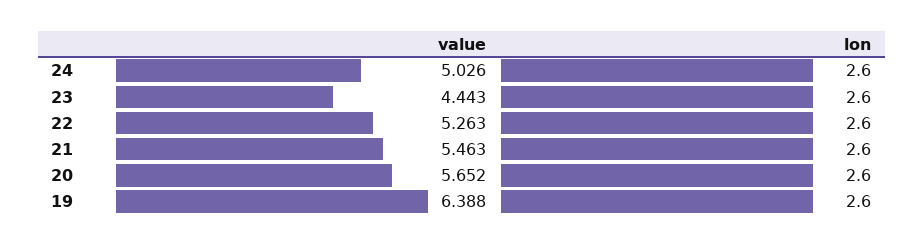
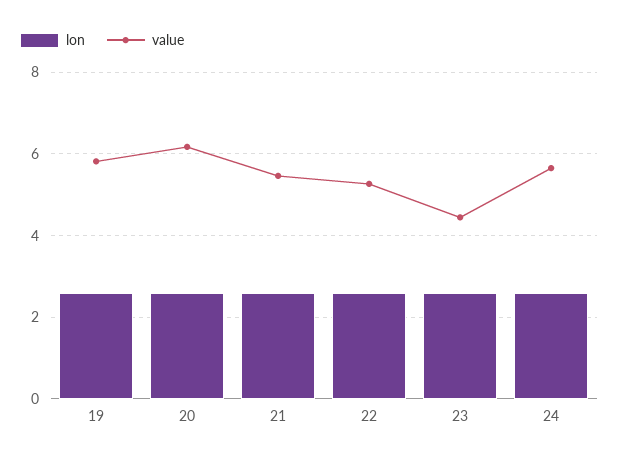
  {
    "value": {
-     "24": 5.026,
+     "24": 5.6,
      "23": 4.443,
      "22": 5.263,
      "21": 5.463,
-     "20": 5.652,
+     "20": 6.2,
-     "19": 6.388
+     "19": 5.8
    },
    "lon": {
      "24": 2.6,
      "23": 2.6,
      "22": 2.6,
      "21": 2.6,
      "20": 2.6,
      "19": 2.6
    }
  }

